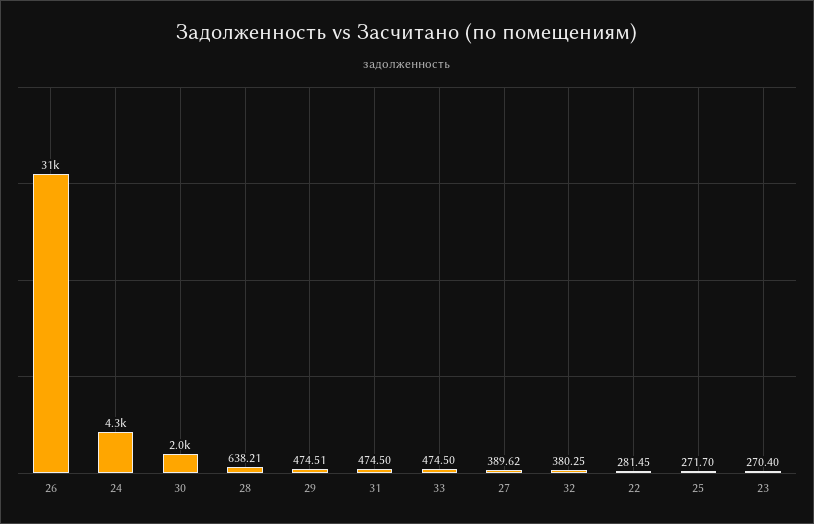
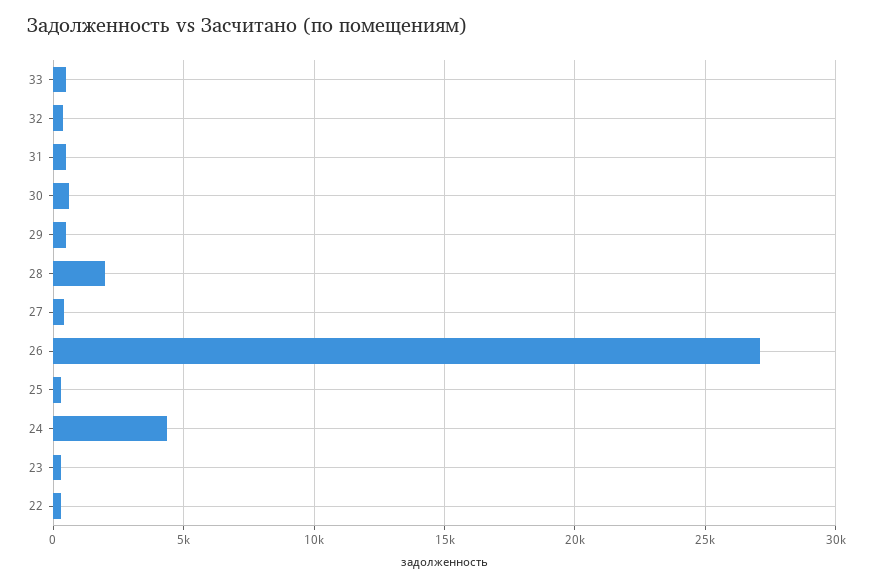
  {
-   "26": 31000,
+   "26": 27000,
    "24": 4300,
-   "30": 2000,
+   "30": 500,
-   "28": 638.21,
+   "28": 2000,
    "29": 474.51,
    "31": 474.5,
    "33": 474.5,
    "27": 389.62,
    "32": 380.25,
    "22": 281.45,
    "25": 271.7,
    "23": 270.4
  }

